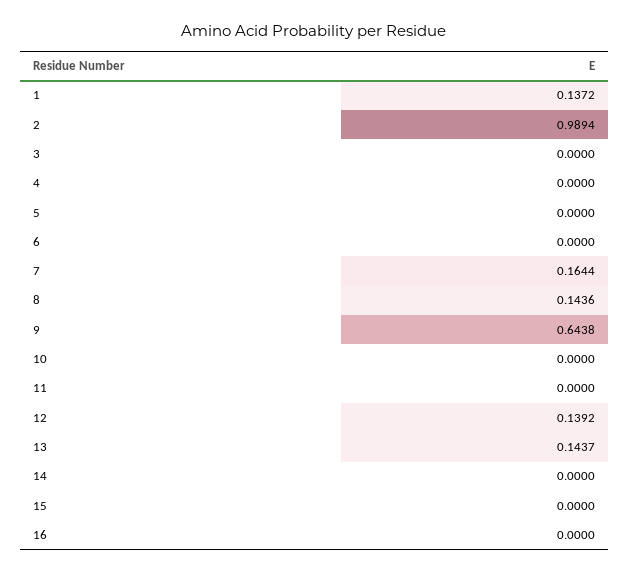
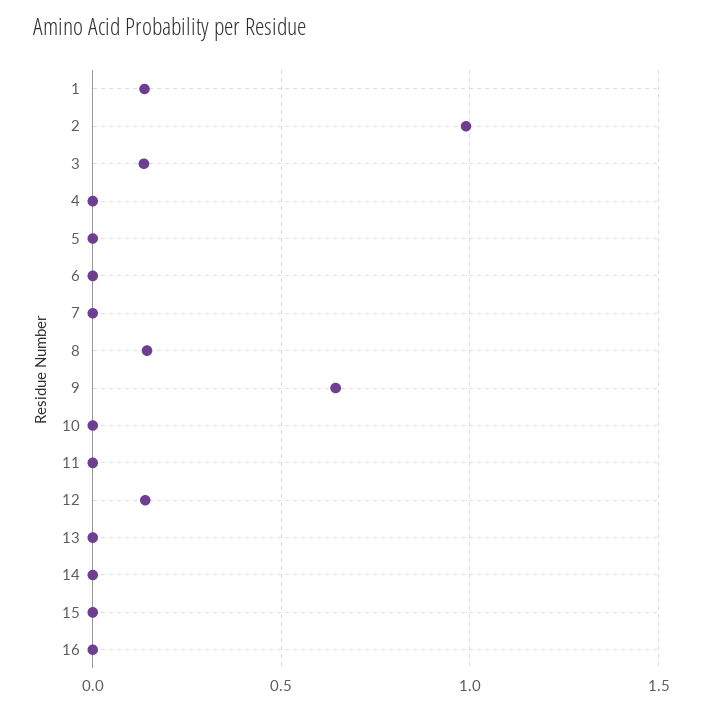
  {
    "1": 0.1372,
    "2": 0.9894,
-   "3": 0,
+   "3": 0.15,
    "4": 0,
    "5": 0,
    "6": 0,
-   "7": 0.1644,
+   "7": 0,
    "8": 0.1436,
    "9": 0.6438,
    "10": 0,
    "11": 0,
    "12": 0.1392,
-   "13": 0.1437,
+   "13": 0,
    "14": 0,
    "15": 0,
    "16": 0
  }

